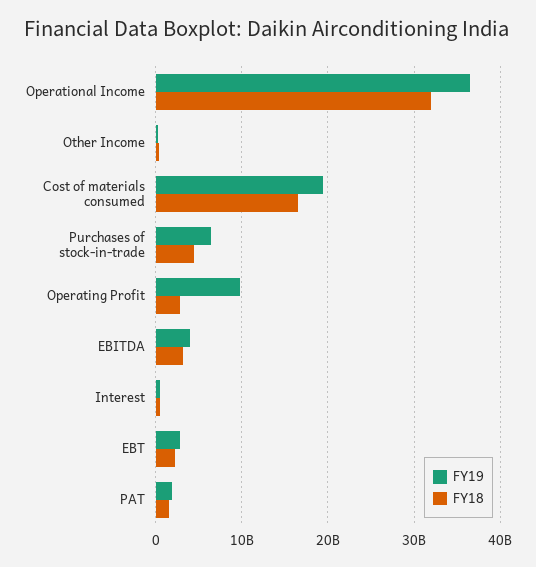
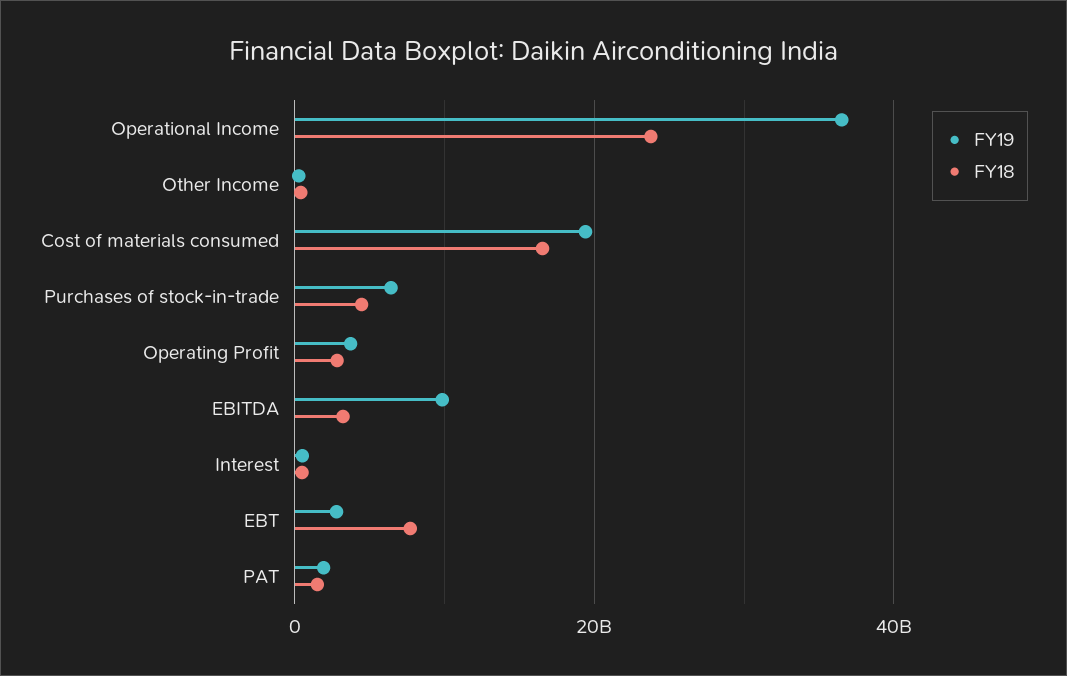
  {
    "FY19": {
      "Operational Income": 37000000000,
      "Other Income": 0,
      "Cost of materials consumed": 19000000000,
      "Purchases of stock-in-trade": 6000000000,
-     "Operating Profit": 10000000000,
+     "Operating Profit": 4000000000,
-     "EBITDA": 4000000000,
+     "EBITDA": 10000000000,
      "Interest": 0,
      "EBT": 3000000000,
      "PAT": 2000000000
    },
    "FY18": {
-     "Operational Income": 32000000000,
+     "Operational Income": 24000000000,
      "Other Income": 0,
      "Cost of materials consumed": 17000000000,
      "Purchases of stock-in-trade": 4000000000,
      "Operating Profit": 3000000000,
      "EBITDA": 3000000000,
      "Interest": 0,
-     "EBT": 2000000000,
+     "EBT": 8000000000,
      "PAT": 2000000000
    }
  }

